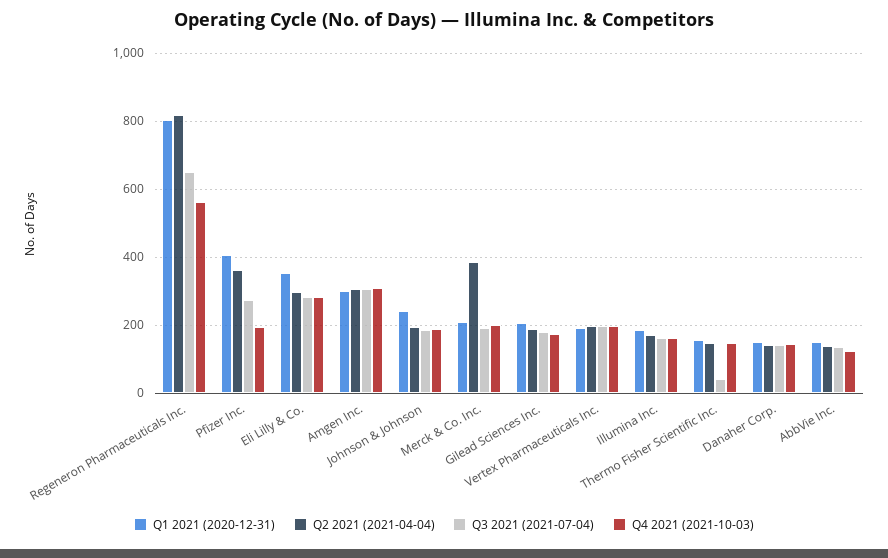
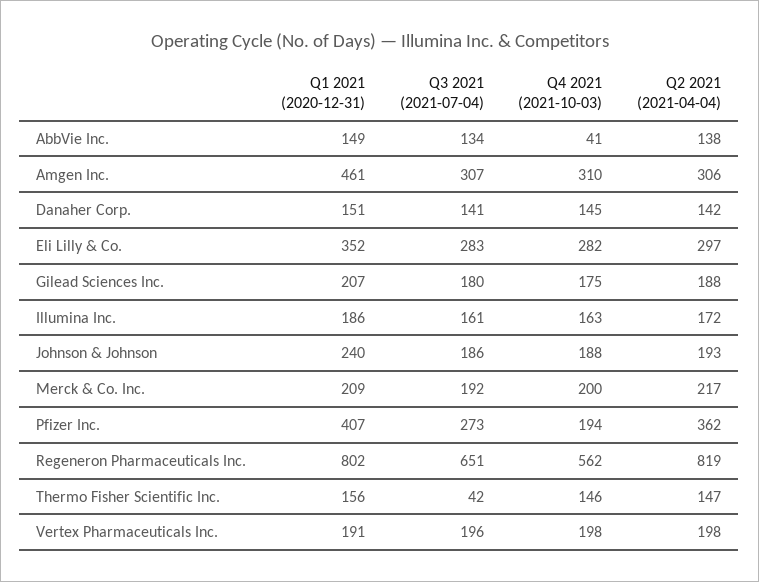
  {
    "Q1 2021 (2020-12-31)": {
      "Regeneron Pharmaceuticals Inc.": 802,
      "Pfizer Inc.": 407,
      "Eli Lilly & Co.": 352,
-     "Amgen Inc.": 300,
+     "Amgen Inc.": 461,
      "Johnson & Johnson": 240,
      "Merck & Co. Inc.": 209,
      "Gilead Sciences Inc.": 207,
      "Vertex Pharmaceuticals Inc.": 191,
      "Illumina Inc.": 186,
      "Thermo Fisher Scientific Inc.": 156,
      "Danaher Corp.": 151,
      "AbbVie Inc.": 149
    },
    "Q2 2021 (2021-04-04)": {
      "Regeneron Pharmaceuticals Inc.": 819,
      "Pfizer Inc.": 362,
      "Eli Lilly & Co.": 297,
      "Amgen Inc.": 306,
      "Johnson & Johnson": 193,
-     "Merck & Co. Inc.": 380,
+     "Merck & Co. Inc.": 217,
      "Gilead Sciences Inc.": 188,
      "Vertex Pharmaceuticals Inc.": 198,
      "Illumina Inc.": 172,
      "Thermo Fisher Scientific Inc.": 147,
      "Danaher Corp.": 142,
      "AbbVie Inc.": 138
    },
    "Q3 2021 (2021-07-04)": {
      "Regeneron Pharmaceuticals Inc.": 651,
      "Pfizer Inc.": 273,
      "Eli Lilly & Co.": 283,
      "Amgen Inc.": 307,
      "Johnson & Johnson": 186,
      "Merck & Co. Inc.": 192,
      "Gilead Sciences Inc.": 180,
      "Vertex Pharmaceuticals Inc.": 196,
      "Illumina Inc.": 161,
      "Thermo Fisher Scientific Inc.": 42,
      "Danaher Corp.": 141,
      "AbbVie Inc.": 134
    },
    "Q4 2021 (2021-10-03)": {
      "Regeneron Pharmaceuticals Inc.": 562,
      "Pfizer Inc.": 194,
      "Eli Lilly & Co.": 282,
      "Amgen Inc.": 310,
      "Johnson & Johnson": 188,
      "Merck & Co. Inc.": 200,
      "Gilead Sciences Inc.": 175,
      "Vertex Pharmaceuticals Inc.": 198,
      "Illumina Inc.": 163,
      "Thermo Fisher Scientific Inc.": 146,
      "Danaher Corp.": 145,
-     "AbbVie Inc.": 120
+     "AbbVie Inc.": 41
    }
  }

